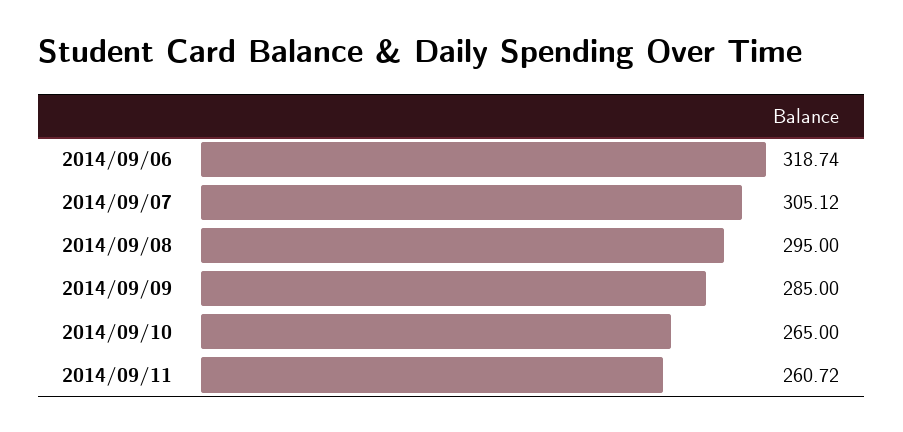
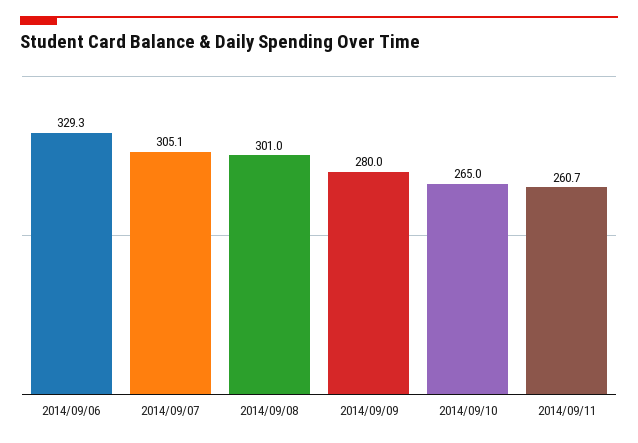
  {
-   "2014/09/06": 318.74,
+   "2014/09/06": 329.3,
    "2014/09/07": 305.12,
-   "2014/09/08": 295,
+   "2014/09/08": 301,
-   "2014/09/09": 285,
+   "2014/09/09": 280,
    "2014/09/10": 265,
    "2014/09/11": 260.72
  }

